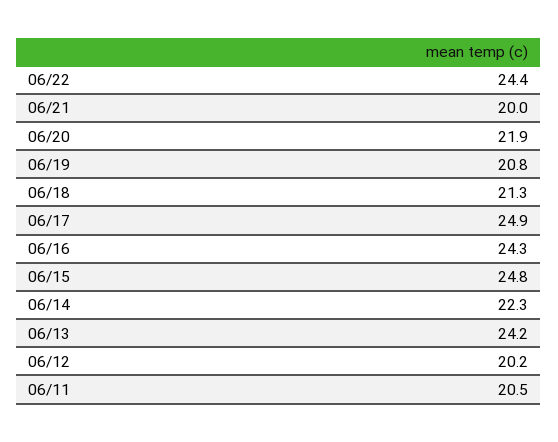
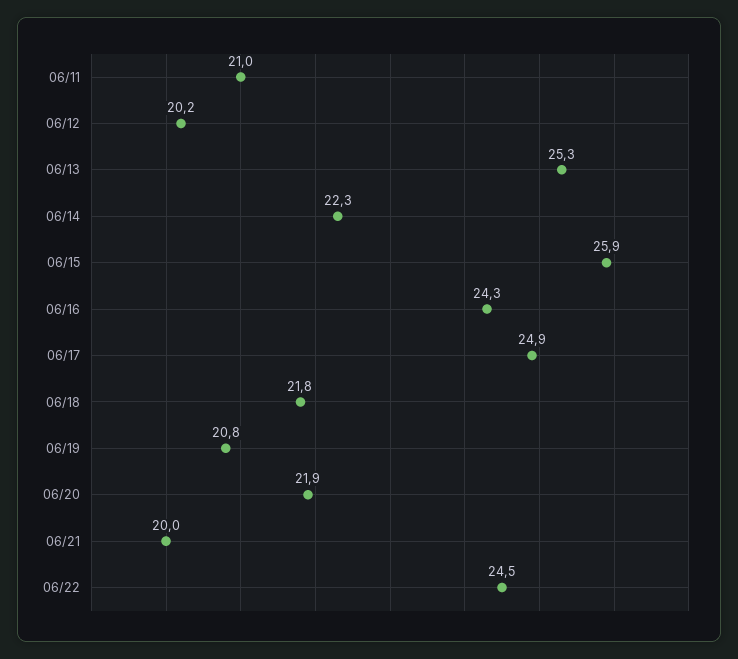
  {
-   "06/22": 24.4,
+   "06/22": 24.5,
    "06/21": 20,
    "06/20": 21.9,
    "06/19": 20.8,
-   "06/18": 21.3,
+   "06/18": 21.8,
    "06/17": 24.9,
    "06/16": 24.3,
-   "06/15": 24.8,
+   "06/15": 25.9,
    "06/14": 22.3,
-   "06/13": 24.2,
+   "06/13": 25.3,
    "06/12": 20.2,
-   "06/11": 20.5
+   "06/11": 21
  }

